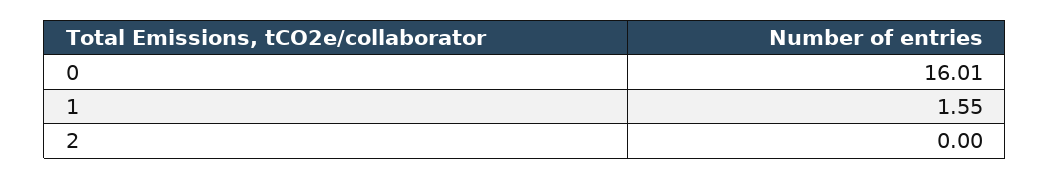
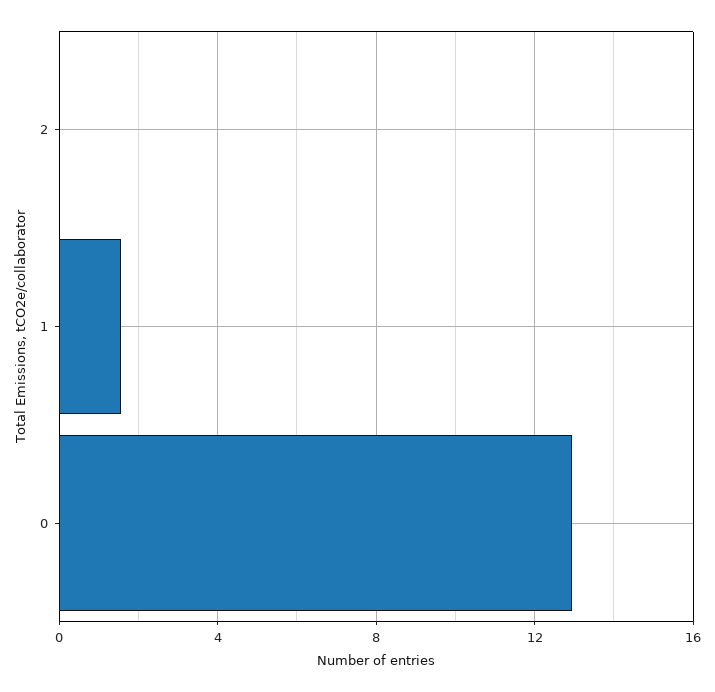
  {
-   "0": 16.01,
+   "0": 13,
    "1": 1.55,
    "2": 0
  }

